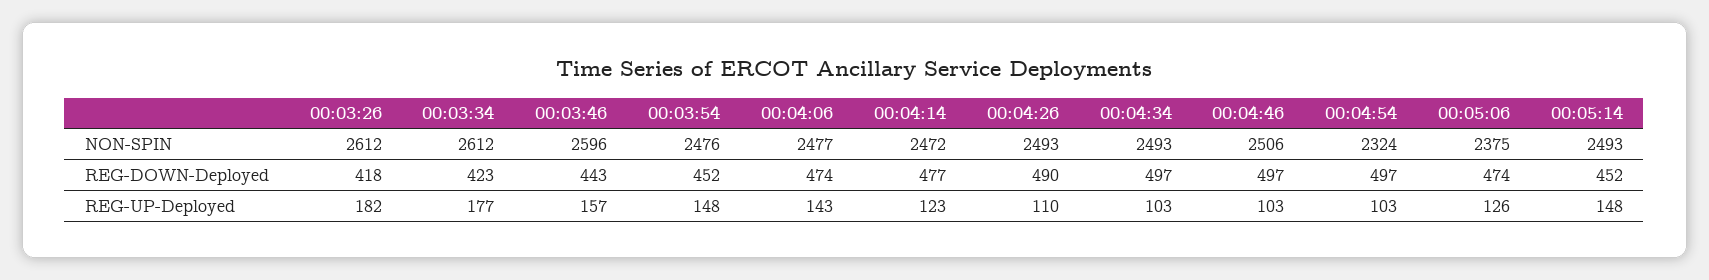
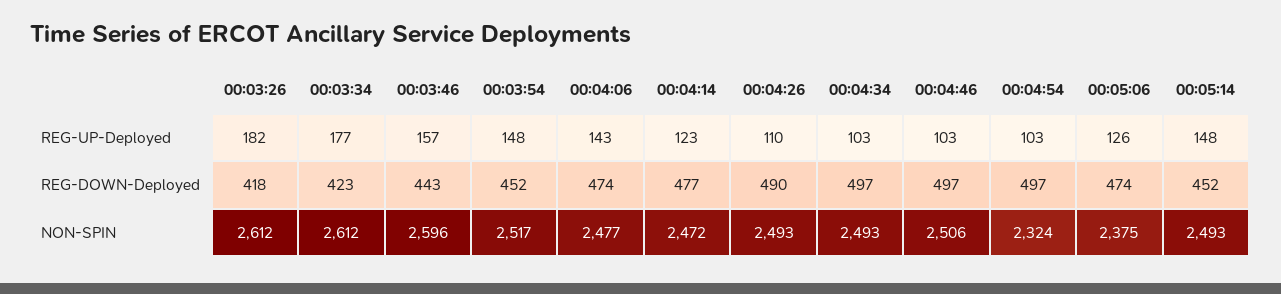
  {
    "00:03:26": {
      "NON-SPIN": 2612,
      "REG-DOWN-Deployed": 418,
      "REG-UP-Deployed": 182
    },
    "00:03:34": {
      "NON-SPIN": 2612,
      "REG-DOWN-Deployed": 423,
      "REG-UP-Deployed": 177
    },
    "00:03:46": {
      "NON-SPIN": 2596,
      "REG-DOWN-Deployed": 443,
      "REG-UP-Deployed": 157
    },
    "00:03:54": {
-     "NON-SPIN": 2476,
+     "NON-SPIN": 2517,
      "REG-DOWN-Deployed": 452,
      "REG-UP-Deployed": 148
    },
    "00:04:06": {
      "NON-SPIN": 2477,
      "REG-DOWN-Deployed": 474,
      "REG-UP-Deployed": 143
    },
    "00:04:14": {
      "NON-SPIN": 2472,
      "REG-DOWN-Deployed": 477,
      "REG-UP-Deployed": 123
    },
    "00:04:26": {
      "NON-SPIN": 2493,
      "REG-DOWN-Deployed": 490,
      "REG-UP-Deployed": 110
    },
    "00:04:34": {
      "NON-SPIN": 2493,
      "REG-DOWN-Deployed": 497,
      "REG-UP-Deployed": 103
    },
    "00:04:46": {
      "NON-SPIN": 2506,
      "REG-DOWN-Deployed": 497,
      "REG-UP-Deployed": 103
    },
    "00:04:54": {
      "NON-SPIN": 2324,
      "REG-DOWN-Deployed": 497,
      "REG-UP-Deployed": 103
    },
    "00:05:06": {
      "NON-SPIN": 2375,
      "REG-DOWN-Deployed": 474,
      "REG-UP-Deployed": 126
    },
    "00:05:14": {
      "NON-SPIN": 2493,
      "REG-DOWN-Deployed": 452,
      "REG-UP-Deployed": 148
    }
  }

